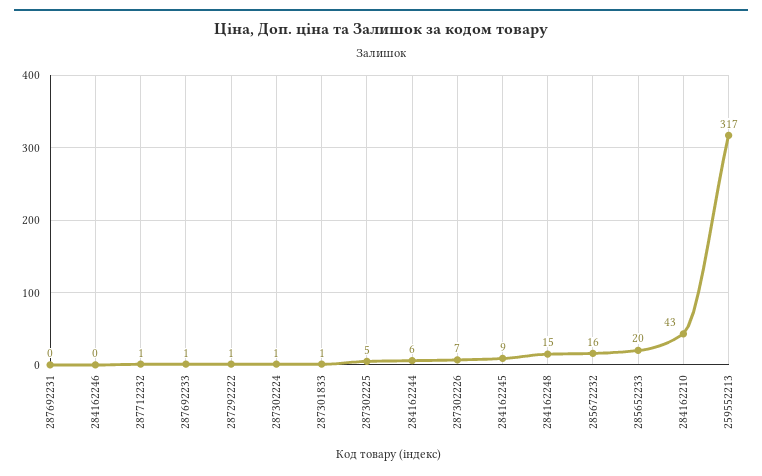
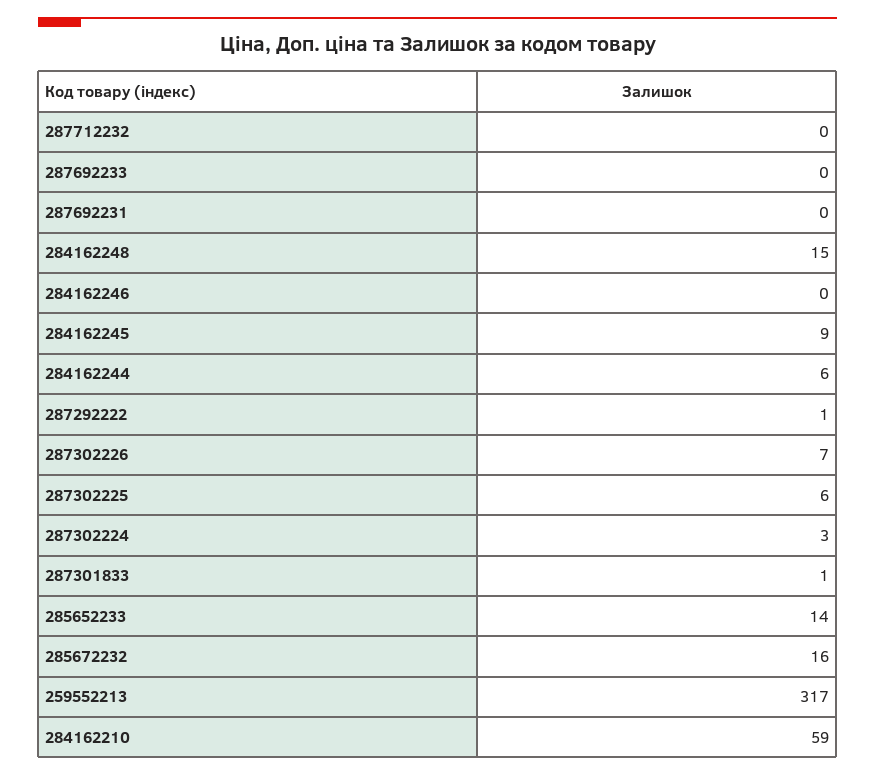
  {
    "287692231": 0,
    "284162246": 0,
-   "287712232": 1,
+   "287712232": 0,
-   "287692233": 1,
+   "287692233": 0,
    "287292222": 1,
-   "287302224": 1,
+   "287302224": 3,
    "287301833": 1,
-   "287302225": 5,
+   "287302225": 6,
    "284162244": 6,
    "287302226": 7,
    "284162245": 9,
    "284162248": 15,
    "285672232": 16,
-   "285652233": 20,
+   "285652233": 14,
-   "284162210": 43,
+   "284162210": 59,
    "259552213": 317
  }

